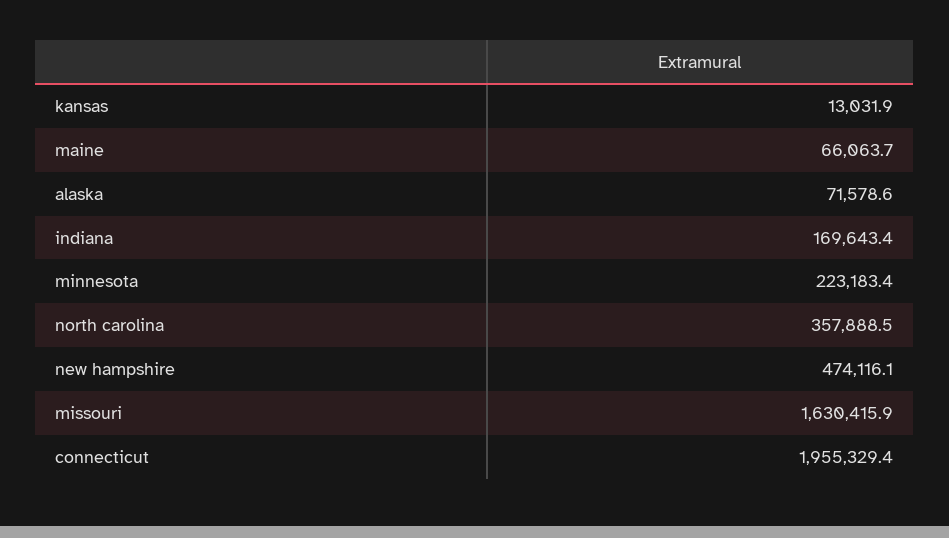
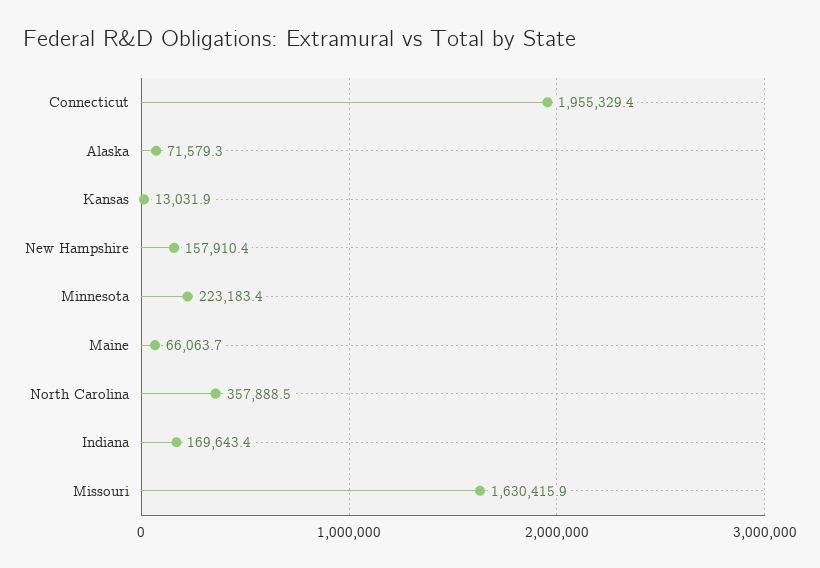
  {
    "kansas": 13031.9,
    "maine": 66063.7,
-   "alaska": 71578.6,
+   "alaska": 71579.3,
    "indiana": 169643.4,
    "minnesota": 223183.4,
    "north carolina": 357888.5,
-   "new hampshire": 474116.1,
+   "new hampshire": 157910.4,
    "missouri": 1630415.9,
    "connecticut": 1955329.4
  }

